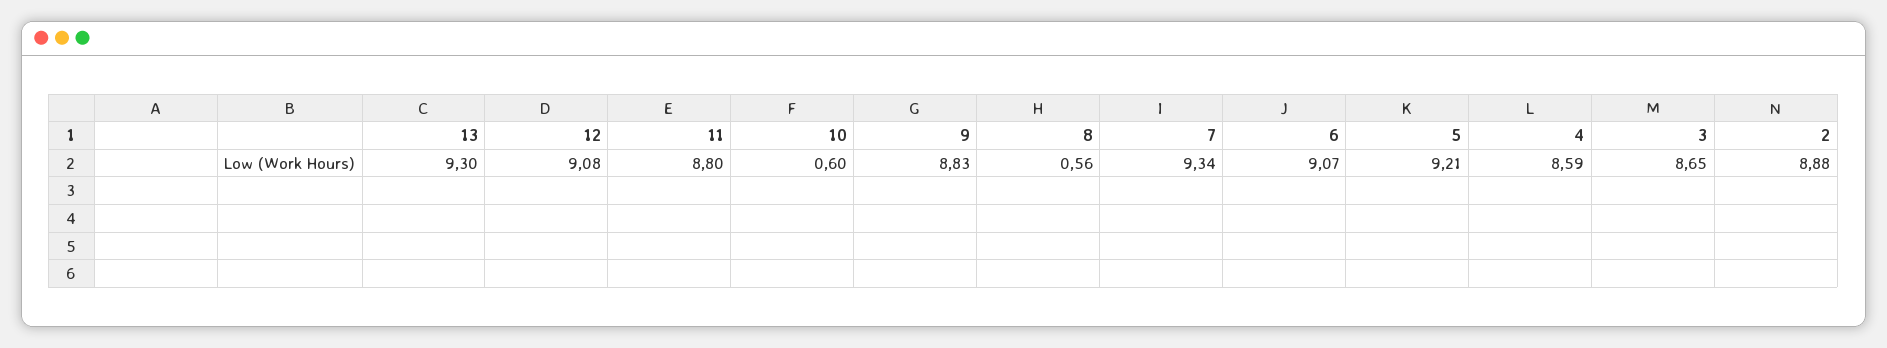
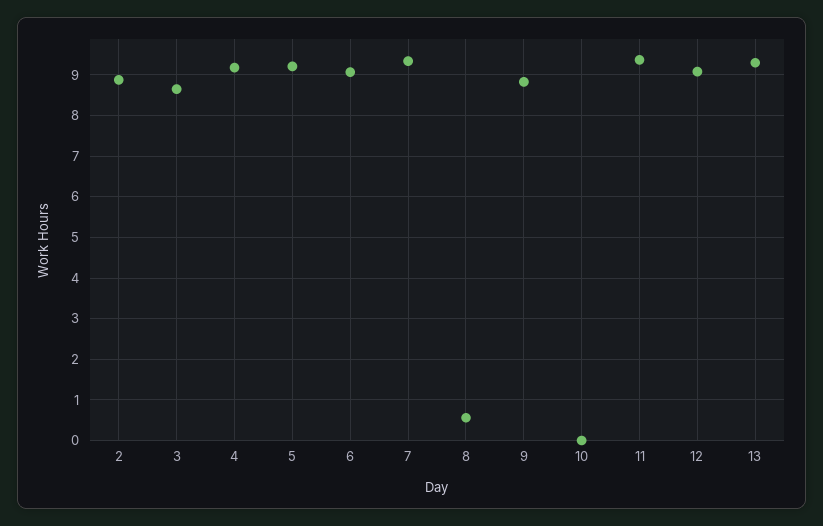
  {
    "13": 9.3,
    "12": 9.08,
-   "11": 8.8,
+   "11": 9.4,
-   "10": 0.6,
+   "10": 0,
    "9": 8.83,
    "8": 0.56,
    "7": 9.34,
    "6": 9.07,
    "5": 9.21,
-   "4": 8.59,
+   "4": 9.2,
    "3": 8.65,
    "2": 8.88
  }

